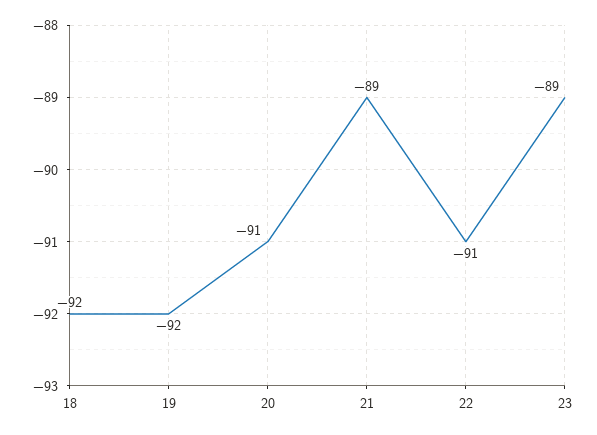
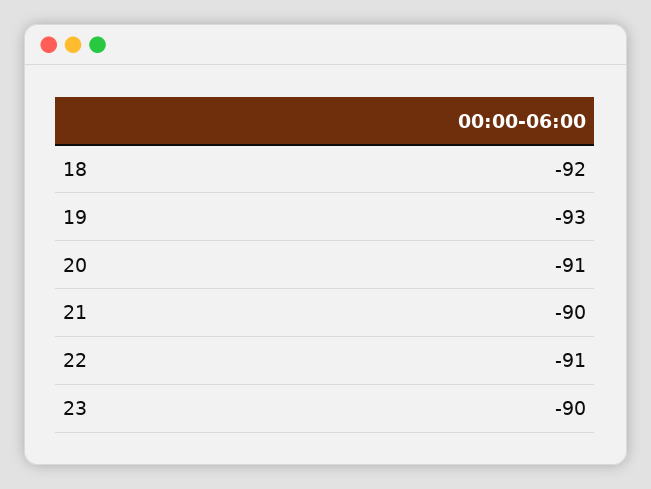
  {
    "18": -92,
-   "19": -92,
+   "19": -93,
    "20": -91,
-   "21": -89,
+   "21": -90,
    "22": -91,
-   "23": -89
+   "23": -90
  }

